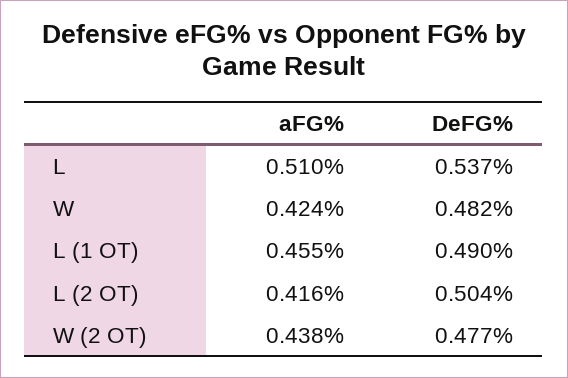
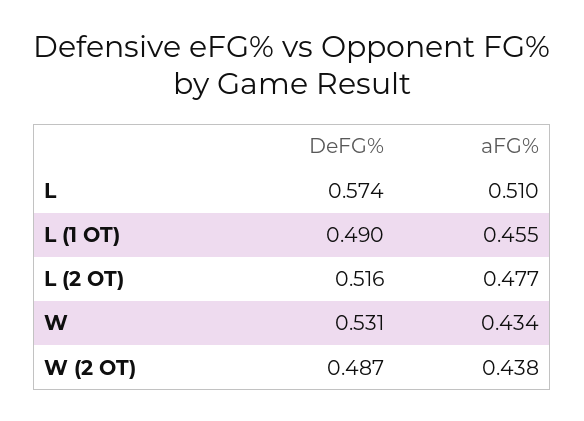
  {
    "aFG%": {
      "L": 0.51,
-     "W": 0.424,
+     "W": 0.434,
      "L (1 OT)": 0.455,
-     "L (2 OT)": 0.416,
+     "L (2 OT)": 0.477,
      "W (2 OT)": 0.438
    },
    "DeFG%": {
-     "L": 0.537,
+     "L": 0.574,
-     "W": 0.482,
+     "W": 0.531,
      "L (1 OT)": 0.49,
-     "L (2 OT)": 0.504,
+     "L (2 OT)": 0.516,
-     "W (2 OT)": 0.477
+     "W (2 OT)": 0.487
    }
  }

